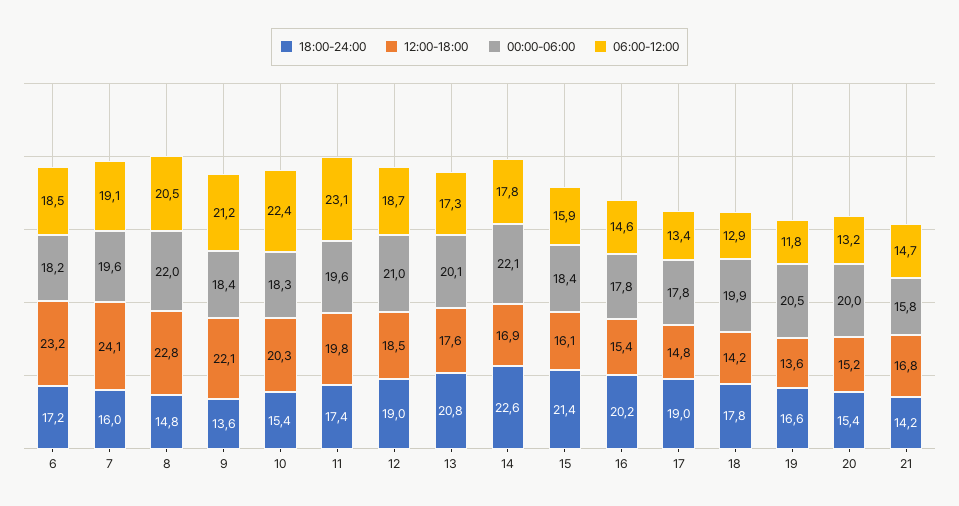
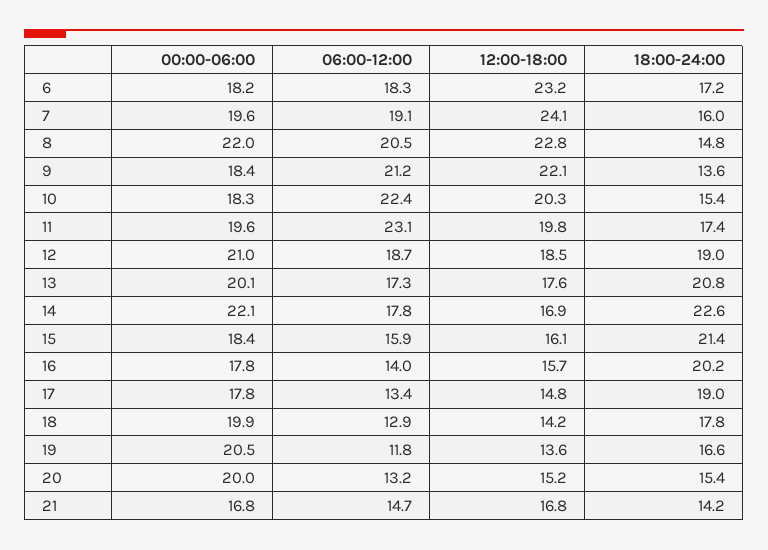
  {
    "18:00-24:00": {
      "6": 17.2,
      "7": 16,
      "8": 14.8,
      "9": 13.6,
      "10": 15.4,
      "11": 17.4,
      "12": 19,
      "13": 20.8,
      "14": 22.6,
      "15": 21.4,
      "16": 20.2,
      "17": 19,
      "18": 17.8,
      "19": 16.6,
      "20": 15.4,
      "21": 14.2
    },
    "12:00-18:00": {
      "6": 23.2,
      "7": 24.1,
      "8": 22.8,
      "9": 22.1,
      "10": 20.3,
      "11": 19.8,
      "12": 18.5,
      "13": 17.6,
      "14": 16.9,
      "15": 16.1,
-     "16": 15.4,
+     "16": 15.7,
      "17": 14.8,
      "18": 14.2,
      "19": 13.6,
      "20": 15.2,
      "21": 16.8
    },
    "00:00-06:00": {
      "6": 18.2,
      "7": 19.6,
      "8": 22,
      "9": 18.4,
      "10": 18.3,
      "11": 19.6,
      "12": 21,
      "13": 20.1,
      "14": 22.1,
      "15": 18.4,
      "16": 17.8,
      "17": 17.8,
      "18": 19.9,
      "19": 20.5,
      "20": 20,
-     "21": 15.8
+     "21": 16.8
    },
    "06:00-12:00": {
-     "6": 18.5,
+     "6": 18.3,
      "7": 19.1,
      "8": 20.5,
      "9": 21.2,
      "10": 22.4,
      "11": 23.1,
      "12": 18.7,
      "13": 17.3,
      "14": 17.8,
      "15": 15.9,
-     "16": 14.6,
+     "16": 14,
      "17": 13.4,
      "18": 12.9,
      "19": 11.8,
      "20": 13.2,
      "21": 14.7
    }
  }

